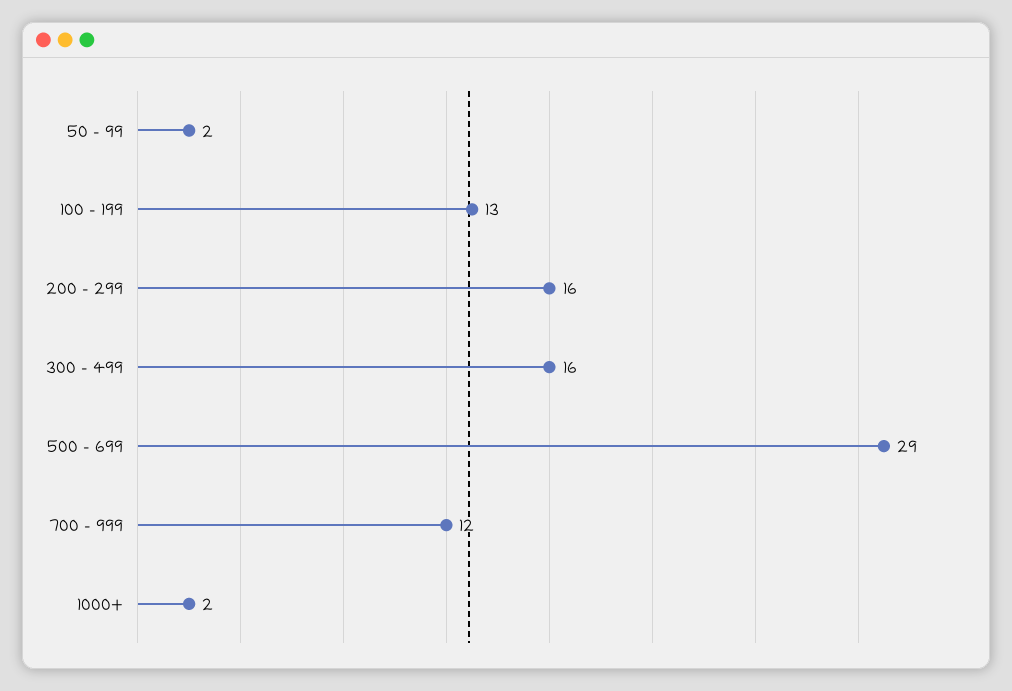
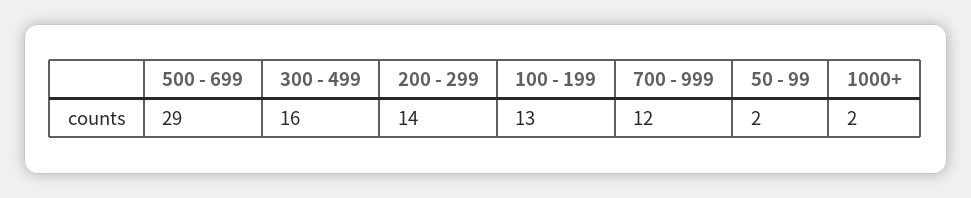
  {
    "50 - 99": 2,
    "100 - 199": 13,
-   "200 - 299": 16,
+   "200 - 299": 14,
    "300 - 499": 16,
    "500 - 699": 29,
    "700 - 999": 12,
    "1000+": 2
  }

